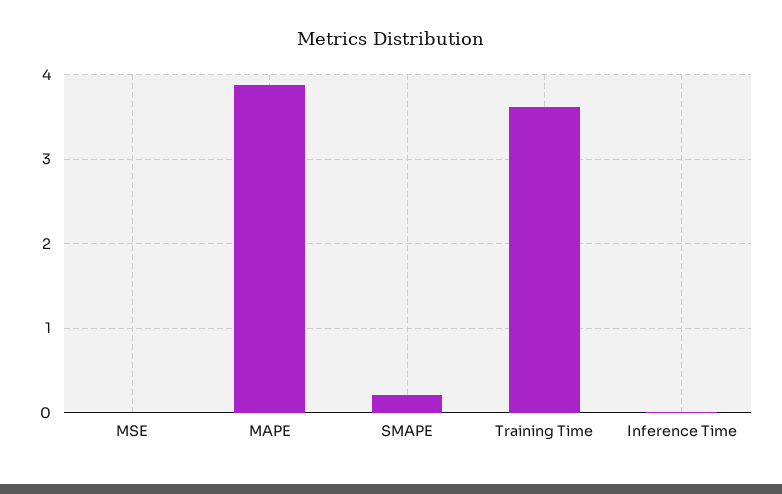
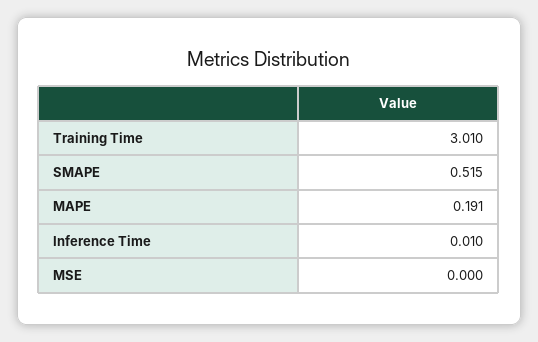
  {
    "MSE": 0,
-   "MAPE": 3.9,
+   "MAPE": 0.191,
-   "SMAPE": 0.2,
+   "SMAPE": 0.515,
-   "Training Time": 3.6,
+   "Training Time": 3.01,
    "Inference Time": 0.01
  }

